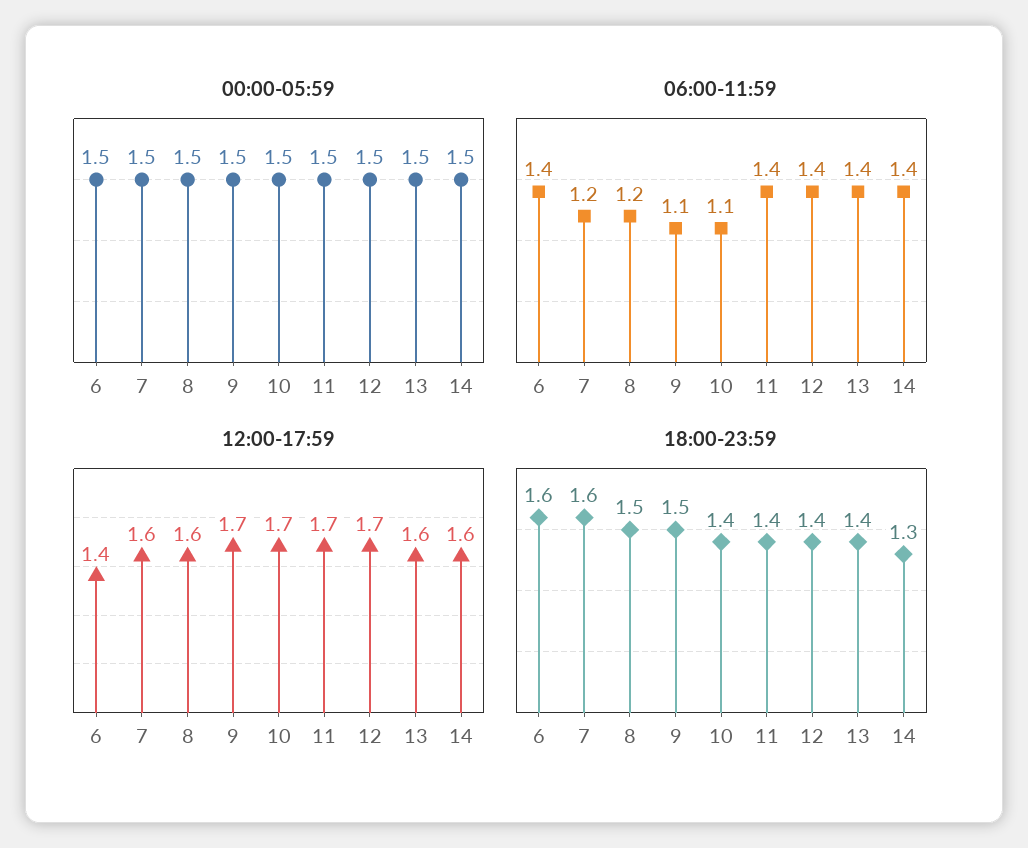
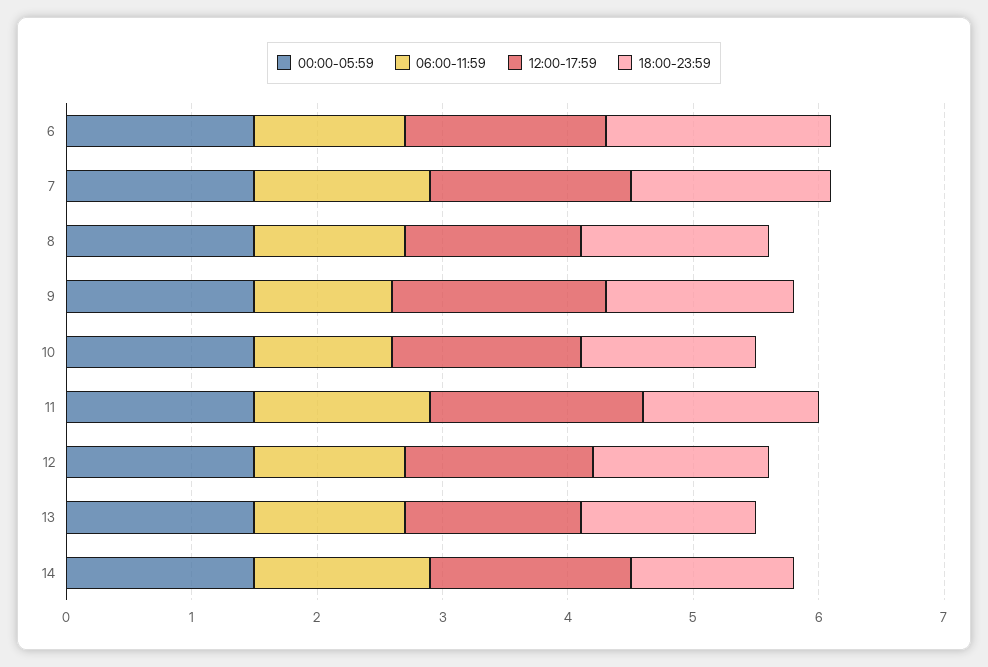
  {
    "00:00-05:59": {
      "6": 1.5,
      "7": 1.5,
      "8": 1.5,
      "9": 1.5,
      "10": 1.5,
      "11": 1.5,
      "12": 1.5,
      "13": 1.5,
      "14": 1.5
    },
    "06:00-11:59": {
-     "6": 1.4,
+     "6": 1.2,
-     "7": 1.2,
+     "7": 1.4,
      "8": 1.2,
      "9": 1.1,
      "10": 1.1,
      "11": 1.4,
-     "12": 1.4,
+     "12": 1.2,
-     "13": 1.4,
+     "13": 1.2,
      "14": 1.4
    },
    "12:00-17:59": {
-     "6": 1.4,
+     "6": 1.6,
      "7": 1.6,
-     "8": 1.6,
+     "8": 1.4,
      "9": 1.7,
-     "10": 1.7,
+     "10": 1.5,
      "11": 1.7,
-     "12": 1.7,
+     "12": 1.5,
-     "13": 1.6,
+     "13": 1.4,
      "14": 1.6
    },
    "18:00-23:59": {
-     "6": 1.6,
+     "6": 1.8,
      "7": 1.6,
      "8": 1.5,
      "9": 1.5,
      "10": 1.4,
      "11": 1.4,
      "12": 1.4,
      "13": 1.4,
      "14": 1.3
    }
  }

